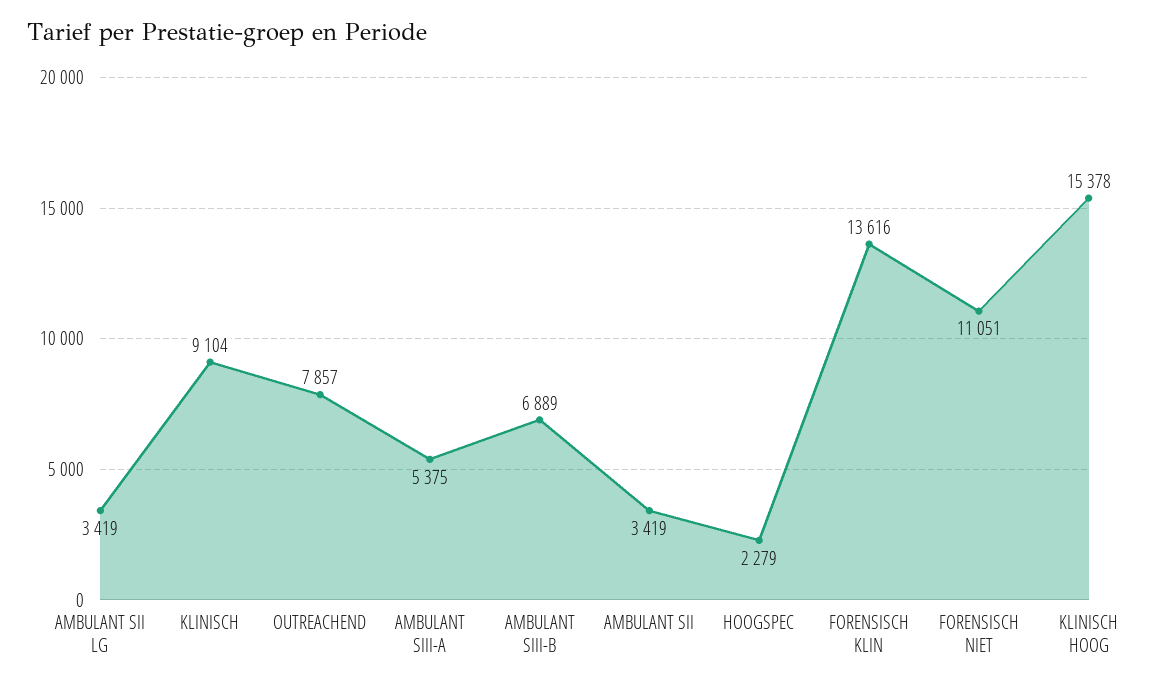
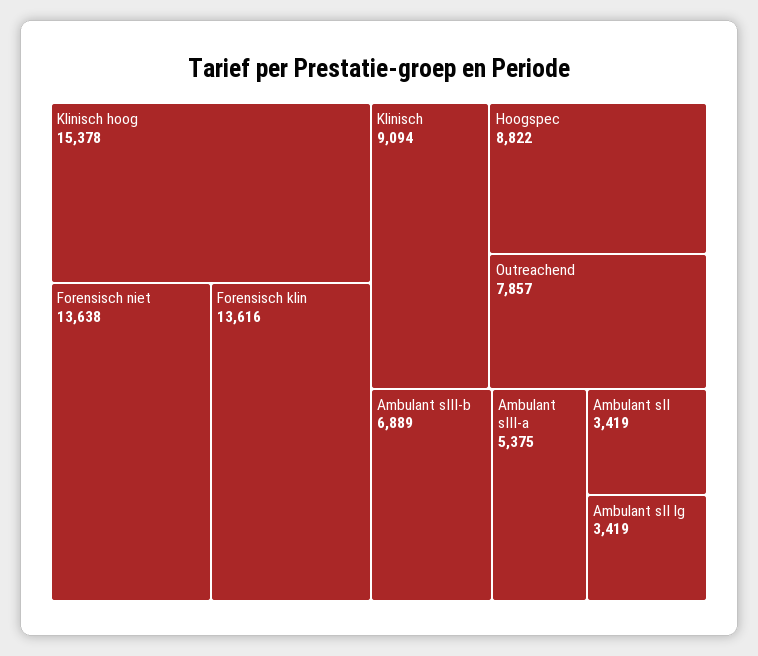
  {
    "AMBULANT SII LG": 3419,
-   "KLINISCH": 9104,
+   "KLINISCH": 9094,
    "OUTREACHEND": 7857,
    "AMBULANT SIII-A": 5375,
    "AMBULANT SIII-B": 6889,
    "AMBULANT SII": 3419,
-   "HOOGSPEC": 2279,
+   "HOOGSPEC": 8822,
    "FORENSISCH KLIN": 13616,
-   "FORENSISCH NIET": 11051,
+   "FORENSISCH NIET": 13638,
    "KLINISCH HOOG": 15378
  }

